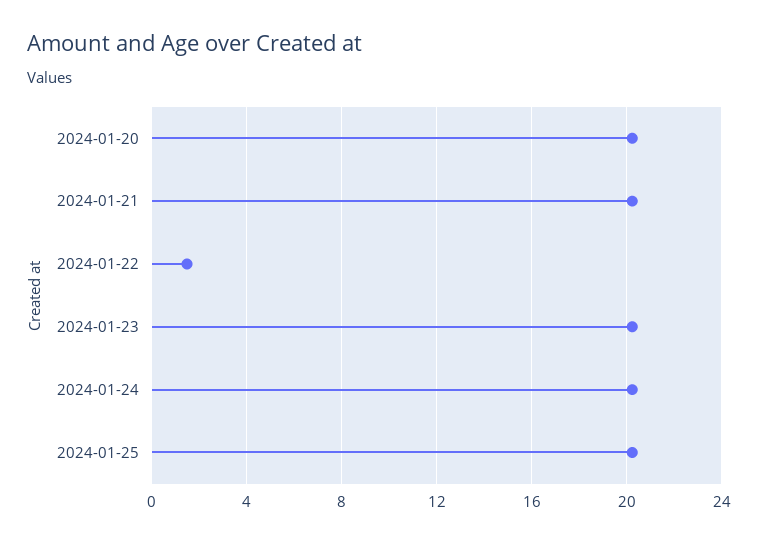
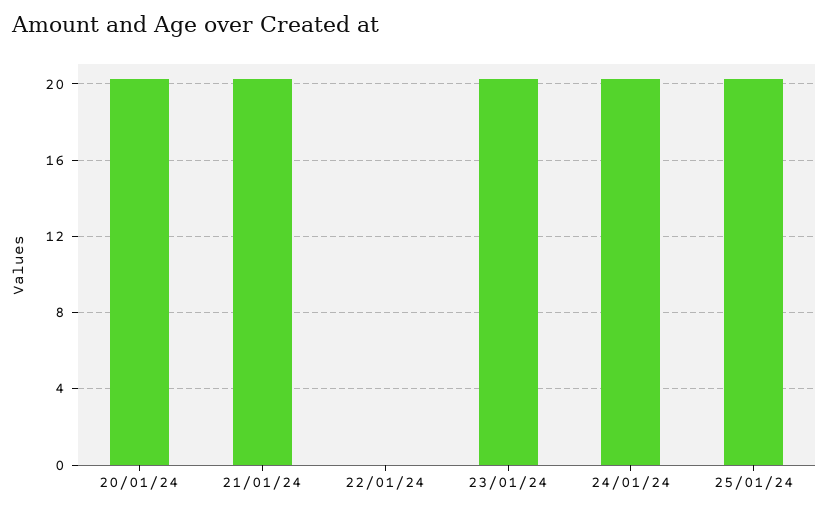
  {
    "2024-01-20": 20,
    "2024-01-21": 20,
-   "2024-01-22": 1.5,
+   "2024-01-22": 0,
    "2024-01-23": 20,
    "2024-01-24": 20,
    "2024-01-25": 20
  }

